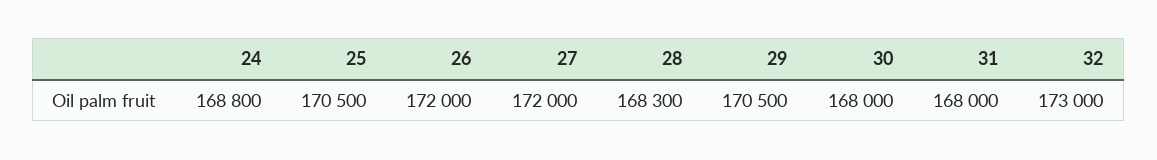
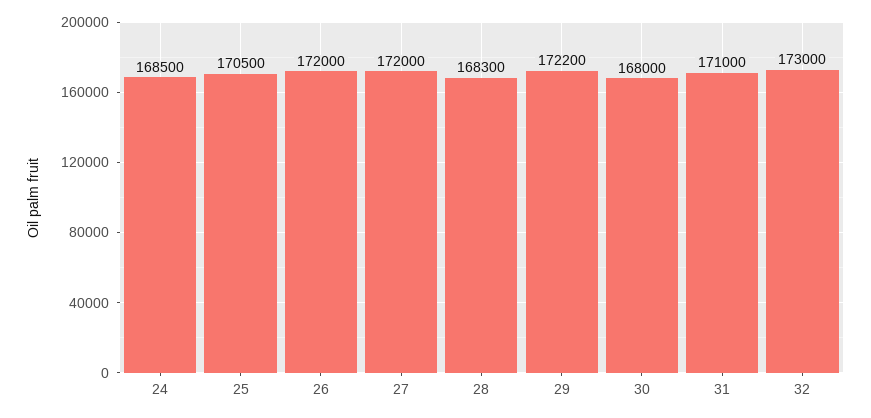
  {
-   "24": 168800,
+   "24": 168500,
    "25": 170500,
    "26": 172000,
    "27": 172000,
    "28": 168300,
-   "29": 170500,
+   "29": 172200,
    "30": 168000,
-   "31": 168000,
+   "31": 171000,
    "32": 173000
  }

